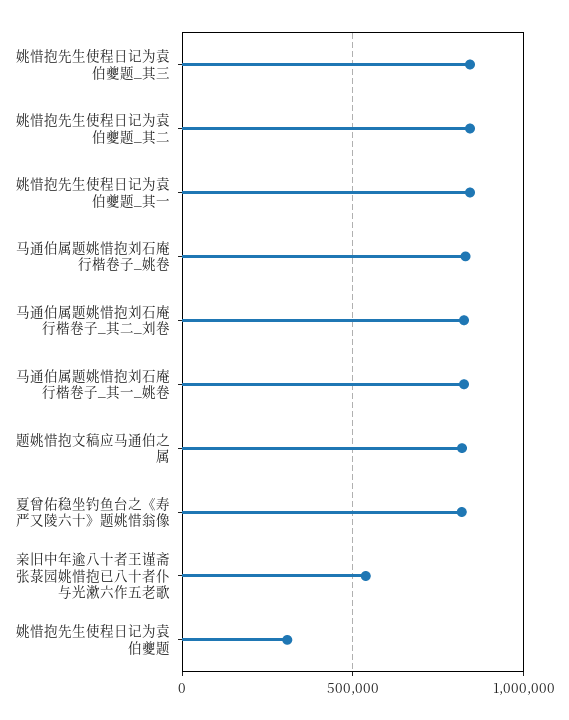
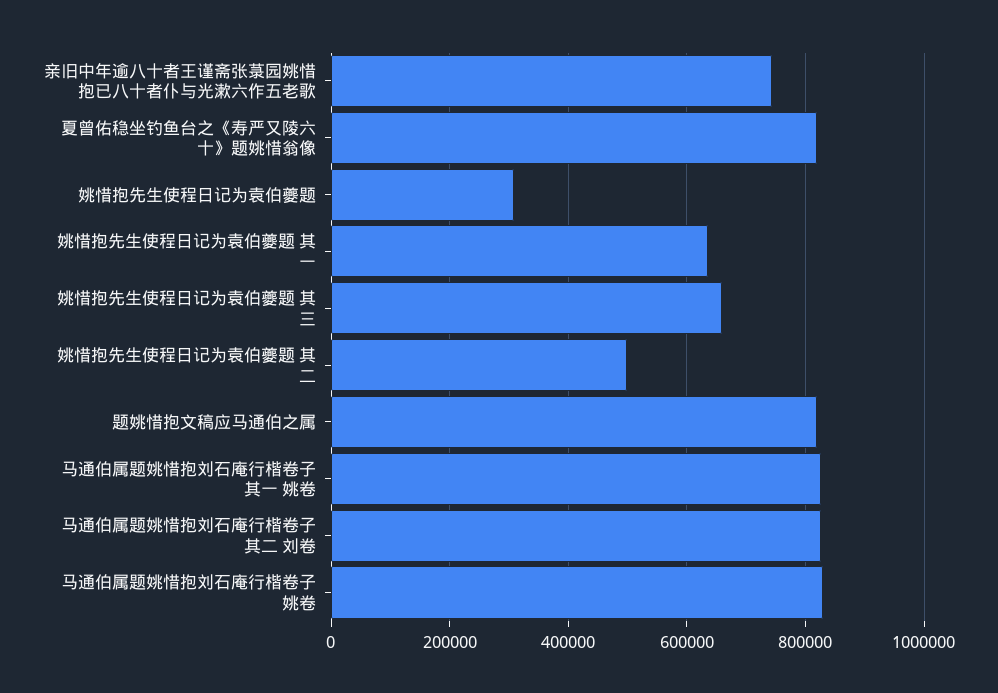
  {
-   "姚惜抱先生使程日记为袁伯夔题_其三": 850000,
+   "姚惜抱先生使程日记为袁伯夔题_其三": 660000,
-   "姚惜抱先生使程日记为袁伯夔题_其二": 850000,
+   "姚惜抱先生使程日记为袁伯夔题_其二": 500000,
-   "姚惜抱先生使程日记为袁伯夔题_其一": 850000,
+   "姚惜抱先生使程日记为袁伯夔题_其一": 640000,
    "马通伯属题姚惜抱刘石庵行楷卷子_姚卷": 820000,
    "马通伯属题姚惜抱刘石庵行楷卷子_其二_刘卷": 820000,
    "马通伯属题姚惜抱刘石庵行楷卷子_其一_姚卷": 820000,
    "题姚惜抱文稿应马通伯之属": 820000,
    "夏曾佑稳坐钓鱼台之《寿严又陵六十》题姚惜翁像": 820000,
-   "亲旧中年逾八十者王谨斋张菉园姚惜抱已八十者仆与光漱六作五老歌": 550000,
+   "亲旧中年逾八十者王谨斋张菉园姚惜抱已八十者仆与光漱六作五老歌": 740000,
    "姚惜抱先生使程日记为袁伯夔题": 300000
  }

